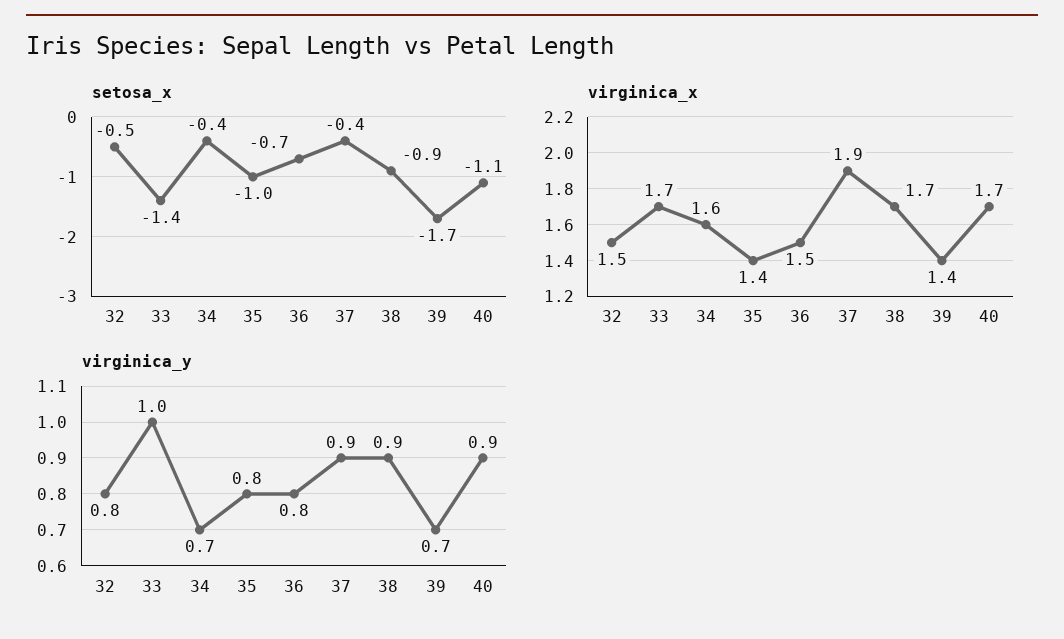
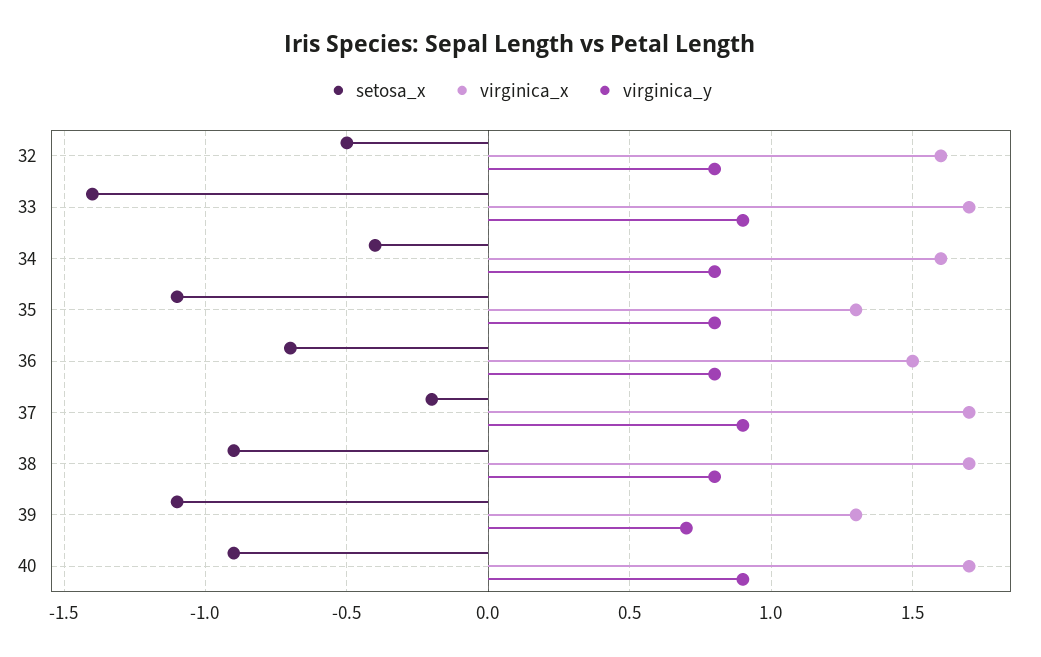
  {
    "setosa_x": {
      "32": -0.5,
      "33": -1.4,
      "34": -0.4,
-     "35": -1,
+     "35": -1.1,
      "36": -0.7,
-     "37": -0.4,
+     "37": -0.2,
      "38": -0.9,
-     "39": -1.7,
+     "39": -1.1,
-     "40": -1.1
+     "40": -0.9
    },
    "virginica_x": {
-     "32": 1.5,
+     "32": 1.6,
      "33": 1.7,
      "34": 1.6,
-     "35": 1.4,
+     "35": 1.3,
      "36": 1.5,
-     "37": 1.9,
+     "37": 1.7,
      "38": 1.7,
-     "39": 1.4,
+     "39": 1.3,
      "40": 1.7
    },
    "virginica_y": {
      "32": 0.8,
-     "33": 1,
+     "33": 0.9,
-     "34": 0.7,
+     "34": 0.8,
      "35": 0.8,
      "36": 0.8,
      "37": 0.9,
-     "38": 0.9,
+     "38": 0.8,
      "39": 0.7,
      "40": 0.9
    }
  }

